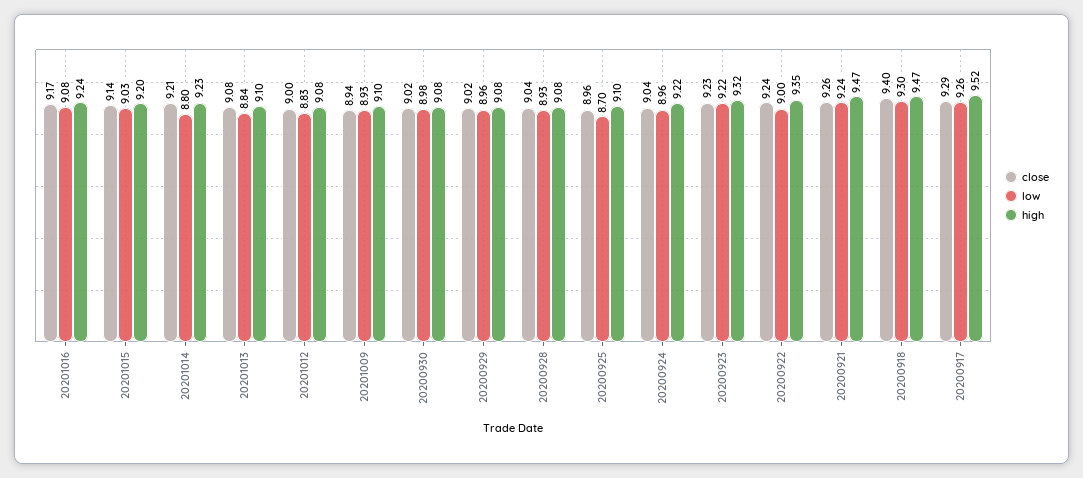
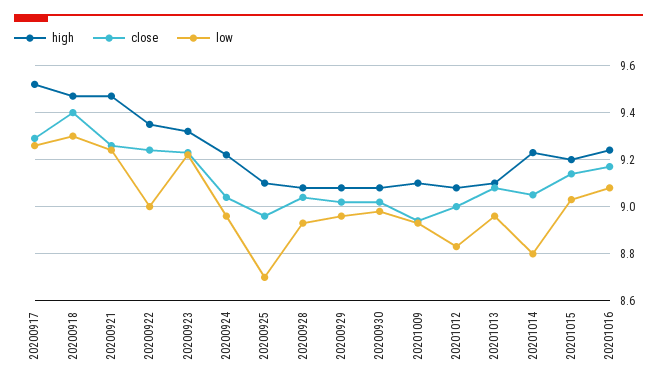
  {
    "close": {
      "20201016": 9.17,
      "20201015": 9.14,
-     "20201014": 9.21,
+     "20201014": 9.05,
      "20201013": 9.08,
      "20201012": 9,
      "20201009": 8.94,
      "20200930": 9.02,
      "20200929": 9.02,
      "20200928": 9.04,
      "20200925": 8.96,
      "20200924": 9.04,
      "20200923": 9.23,
      "20200922": 9.24,
      "20200921": 9.26,
      "20200918": 9.4,
      "20200917": 9.29
    },
    "low": {
      "20201016": 9.08,
      "20201015": 9.03,
      "20201014": 8.8,
-     "20201013": 8.84,
+     "20201013": 8.95,
      "20201012": 8.83,
      "20201009": 8.93,
      "20200930": 8.98,
      "20200929": 8.96,
      "20200928": 8.93,
      "20200925": 8.7,
      "20200924": 8.96,
      "20200923": 9.22,
      "20200922": 9,
      "20200921": 9.24,
      "20200918": 9.3,
      "20200917": 9.26
    },
    "high": {
      "20201016": 9.24,
      "20201015": 9.2,
      "20201014": 9.23,
      "20201013": 9.1,
      "20201012": 9.08,
      "20201009": 9.1,
      "20200930": 9.08,
      "20200929": 9.08,
      "20200928": 9.08,
      "20200925": 9.1,
      "20200924": 9.22,
      "20200923": 9.32,
      "20200922": 9.35,
      "20200921": 9.47,
      "20200918": 9.47,
      "20200917": 9.52
    }
  }

